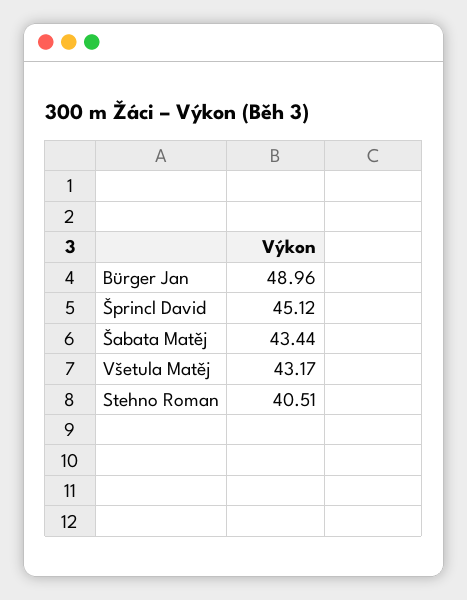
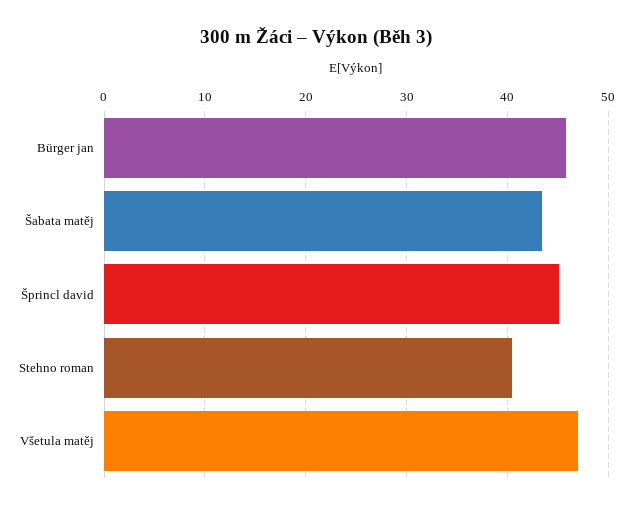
  {
-   "Bürger Jan": 48.96,
+   "Bürger Jan": 46,
    "Šprincl David": 45.12,
    "Šabata Matěj": 43.44,
-   "Všetula Matěj": 43.17,
+   "Všetula Matěj": 47,
    "Stehno Roman": 40.51
  }

